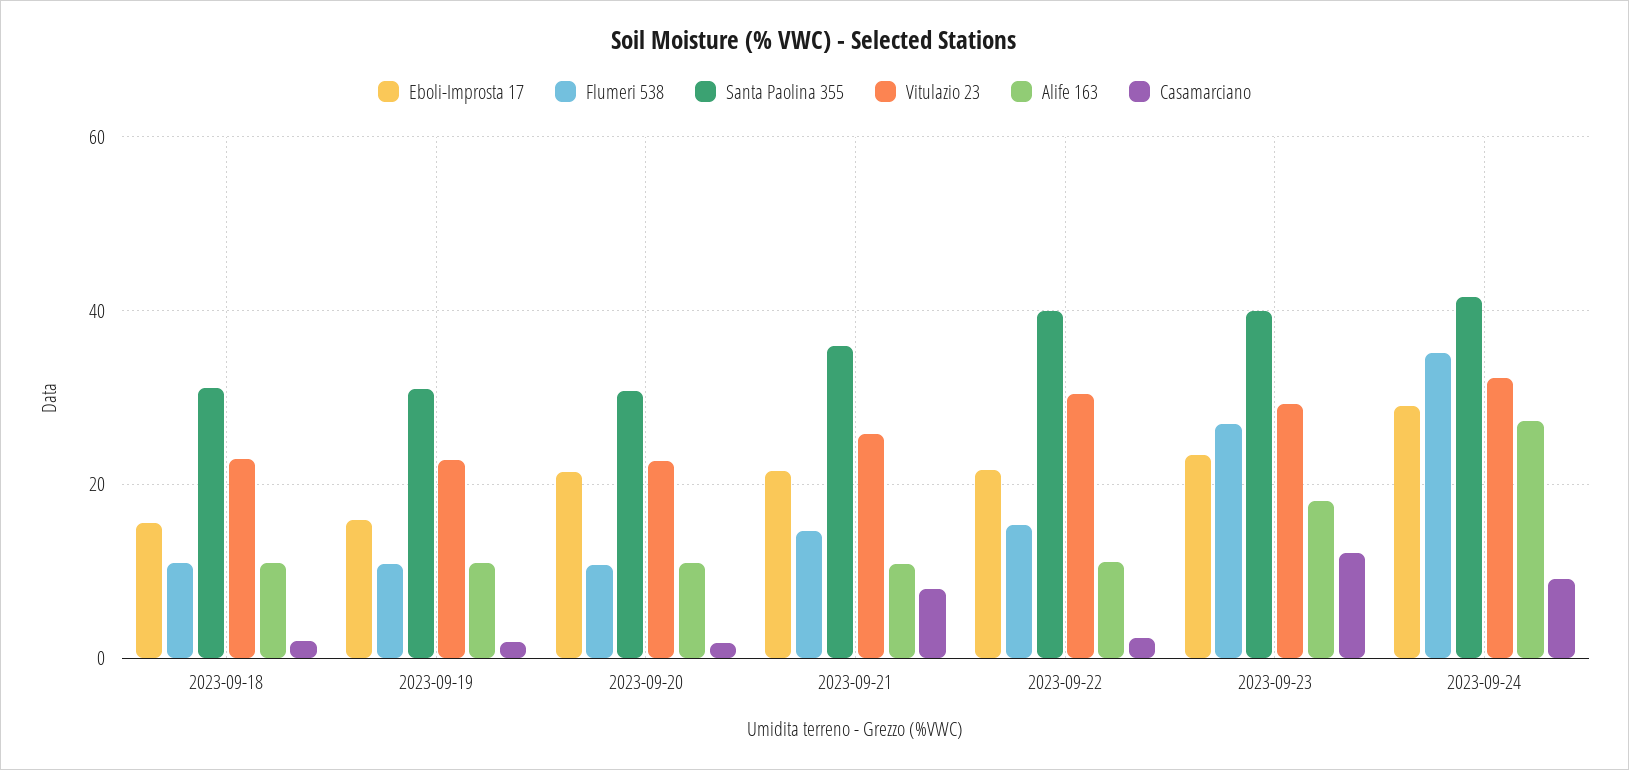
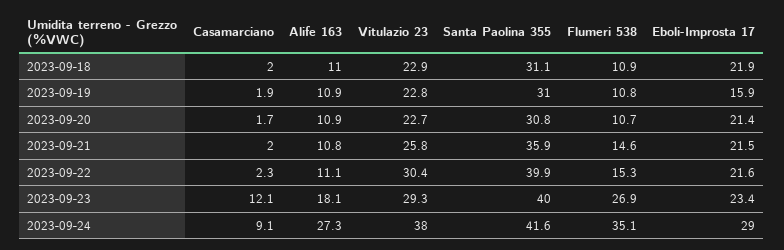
  {
    "Eboli-Improsta 17": {
-     "2023-09-18": 16,
+     "2023-09-18": 21.9,
      "2023-09-19": 15.9,
      "2023-09-20": 21.4,
      "2023-09-21": 21.5,
      "2023-09-22": 21.6,
      "2023-09-23": 23.4,
      "2023-09-24": 29
    },
    "Flumeri 538": {
      "2023-09-18": 10.9,
      "2023-09-19": 10.8,
      "2023-09-20": 10.7,
      "2023-09-21": 14.6,
      "2023-09-22": 15.3,
      "2023-09-23": 26.9,
      "2023-09-24": 35.1
    },
    "Santa Paolina 355": {
      "2023-09-18": 31.1,
      "2023-09-19": 31,
      "2023-09-20": 30.8,
      "2023-09-21": 35.9,
      "2023-09-22": 39.9,
      "2023-09-23": 40,
      "2023-09-24": 41.6
    },
    "Vitulazio 23": {
      "2023-09-18": 22.9,
      "2023-09-19": 22.8,
      "2023-09-20": 22.7,
      "2023-09-21": 25.8,
      "2023-09-22": 30.4,
      "2023-09-23": 29.3,
-     "2023-09-24": 32
+     "2023-09-24": 38
    },
    "Alife 163": {
      "2023-09-18": 11,
      "2023-09-19": 10.9,
      "2023-09-20": 10.9,
      "2023-09-21": 10.8,
      "2023-09-22": 11.1,
      "2023-09-23": 18.1,
      "2023-09-24": 27.3
    },
    "Casamarciano": {
      "2023-09-18": 2,
      "2023-09-19": 1.9,
      "2023-09-20": 1.7,
-     "2023-09-21": 8,
+     "2023-09-21": 2,
      "2023-09-22": 2.3,
      "2023-09-23": 12.1,
      "2023-09-24": 9.1
    }
  }

